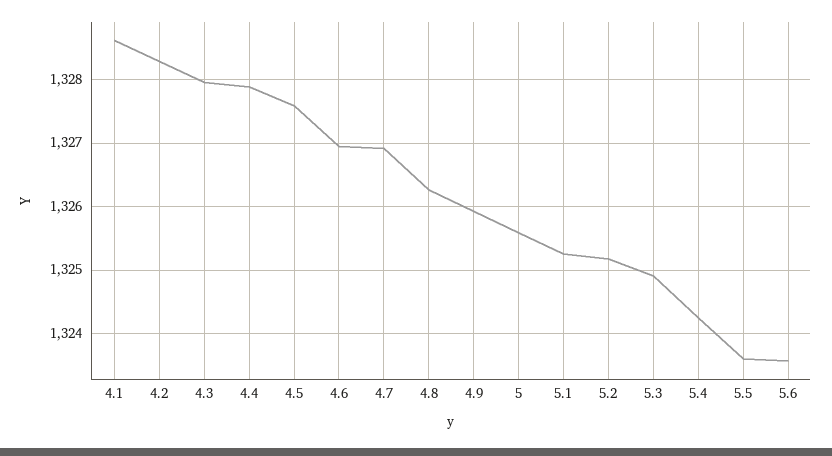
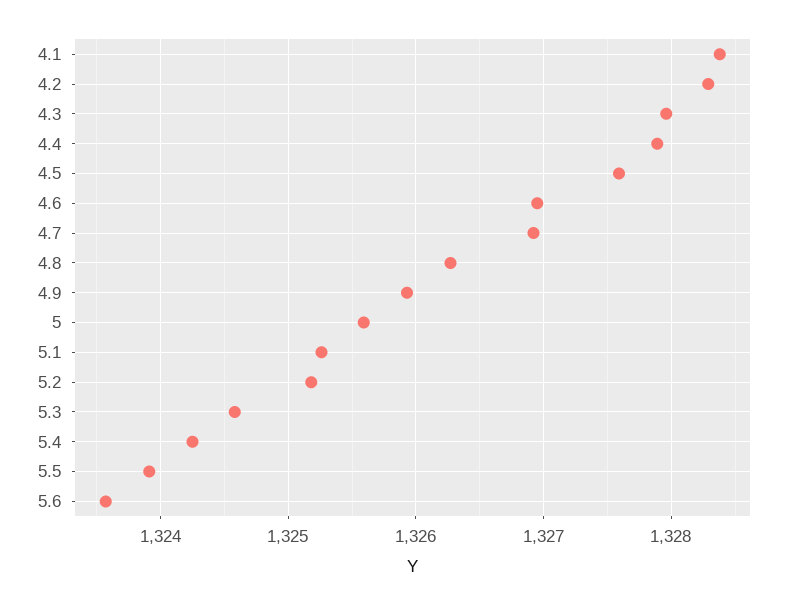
  {
-   "4.1": 1328.6,
+   "4.1": 1328.4,
    "4.2": 1328.3,
    "4.3": 1328,
    "4.4": 1327.9,
    "4.5": 1327.6,
    "4.6": 1327,
    "4.7": 1326.9,
    "4.8": 1326.3,
    "4.9": 1325.9,
    "5": 1325.6,
    "5.1": 1325.3,
    "5.2": 1325.2,
-   "5.3": 1324.9,
+   "5.3": 1324.6,
    "5.4": 1324.3,
-   "5.5": 1323.6,
+   "5.5": 1323.9,
    "5.6": 1323.6
  }

